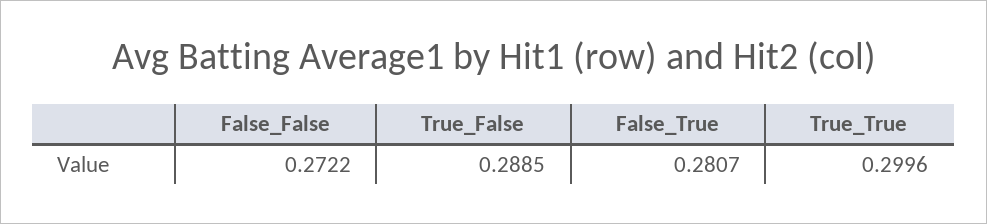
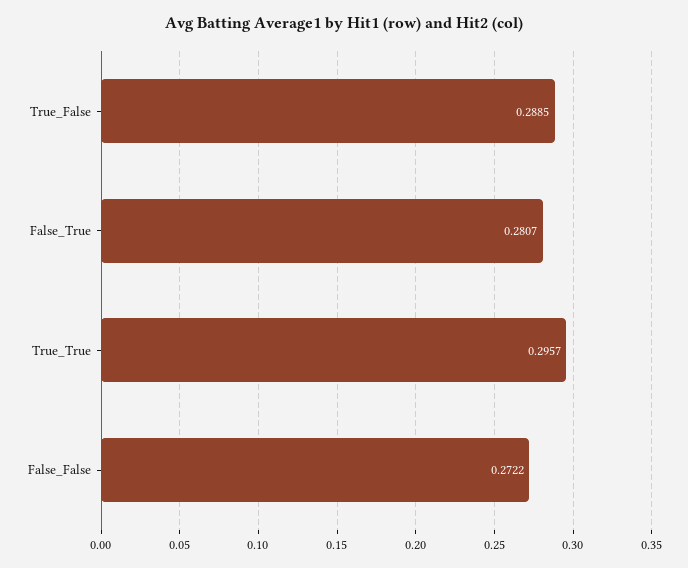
  {
    "False_False": 0.2722,
    "True_False": 0.2885,
    "False_True": 0.2807,
-   "True_True": 0.2996
+   "True_True": 0.2957
  }

